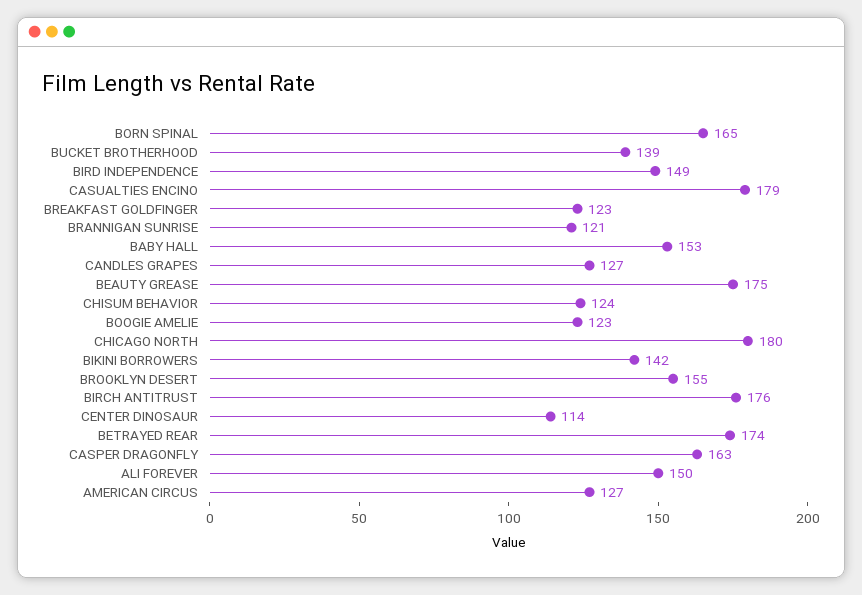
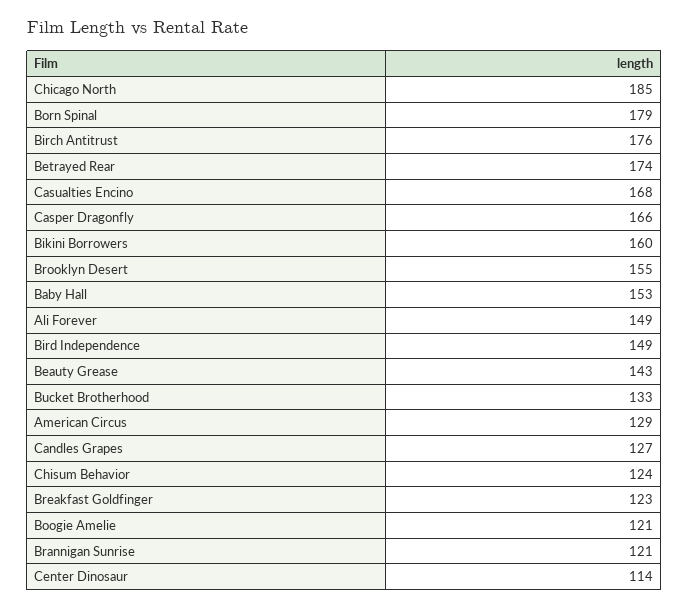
  {
-   "BORN SPINAL": 165,
+   "BORN SPINAL": 179,
-   "BUCKET BROTHERHOOD": 139,
+   "BUCKET BROTHERHOOD": 133,
    "BIRD INDEPENDENCE": 149,
-   "CASUALTIES ENCINO": 179,
+   "CASUALTIES ENCINO": 168,
    "BREAKFAST GOLDFINGER": 123,
    "BRANNIGAN SUNRISE": 121,
    "BABY HALL": 153,
    "CANDLES GRAPES": 127,
-   "BEAUTY GREASE": 175,
+   "BEAUTY GREASE": 143,
    "CHISUM BEHAVIOR": 124,
-   "BOOGIE AMELIE": 123,
+   "BOOGIE AMELIE": 121,
-   "CHICAGO NORTH": 180,
+   "CHICAGO NORTH": 185,
-   "BIKINI BORROWERS": 142,
+   "BIKINI BORROWERS": 160,
    "BROOKLYN DESERT": 155,
    "BIRCH ANTITRUST": 176,
    "CENTER DINOSAUR": 114,
    "BETRAYED REAR": 174,
-   "CASPER DRAGONFLY": 163,
+   "CASPER DRAGONFLY": 166,
-   "ALI FOREVER": 150,
+   "ALI FOREVER": 149,
-   "AMERICAN CIRCUS": 127
+   "AMERICAN CIRCUS": 129
  }

